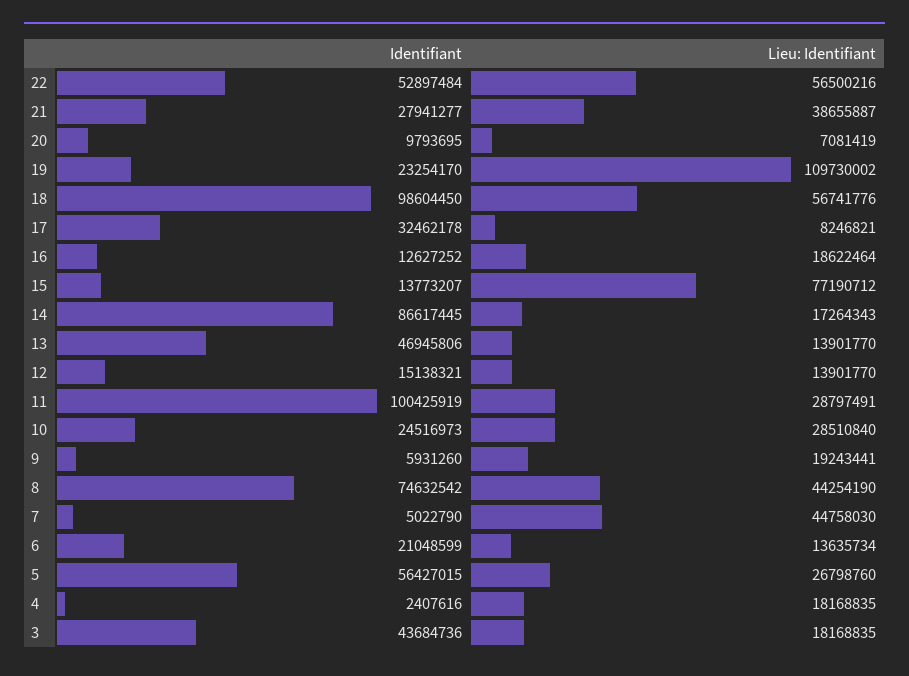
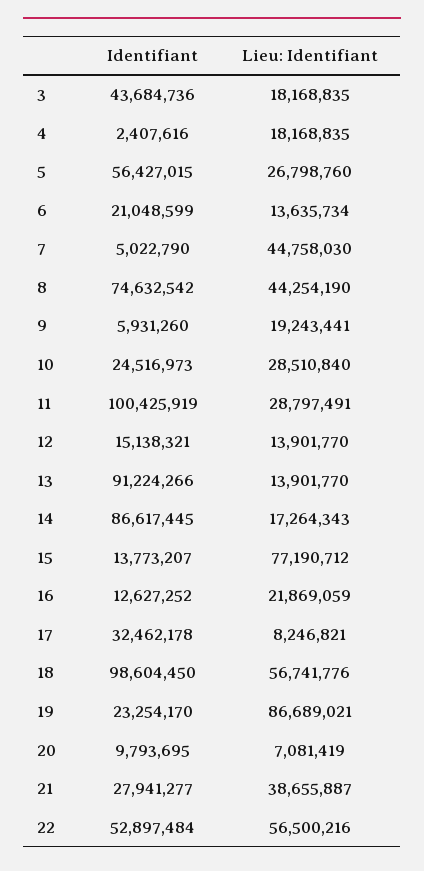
  {
    "Identifiant": {
      "22": 52897484,
      "21": 27941277,
      "20": 9793695,
      "19": 23254170,
      "18": 98604450,
      "17": 32462178,
      "16": 12627252,
      "15": 13773207,
      "14": 86617445,
-     "13": 46945806,
+     "13": 91224266,
      "12": 15138321,
      "11": 100425919,
      "10": 24516973,
      "9": 5931260,
      "8": 74632542,
      "7": 5022790,
      "6": 21048599,
      "5": 56427015,
      "4": 2407616,
      "3": 43684736
    },
    "Lieu: Identifiant": {
      "22": 56500216,
      "21": 38655887,
      "20": 7081419,
-     "19": 109730002,
+     "19": 86689021,
      "18": 56741776,
      "17": 8246821,
-     "16": 18622464,
+     "16": 21869059,
      "15": 77190712,
      "14": 17264343,
      "13": 13901770,
      "12": 13901770,
      "11": 28797491,
      "10": 28510840,
      "9": 19243441,
      "8": 44254190,
      "7": 44758030,
      "6": 13635734,
      "5": 26798760,
      "4": 18168835,
      "3": 18168835
    }
  }

